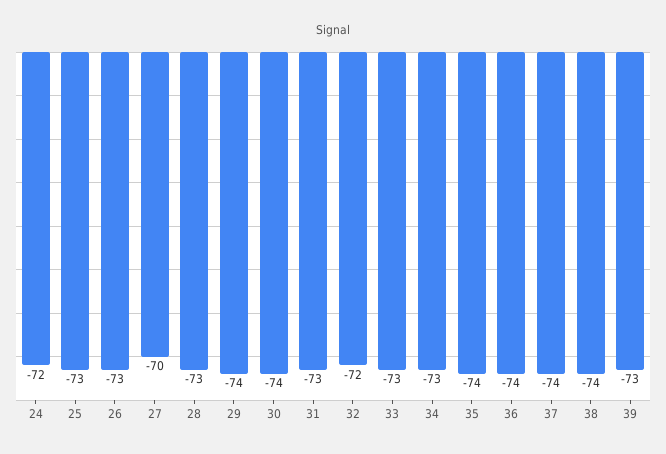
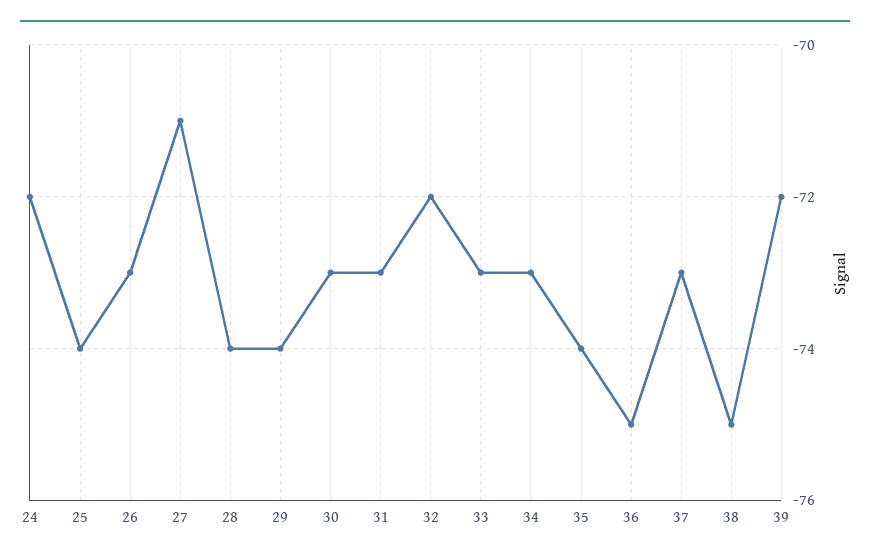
  {
    "24": -72,
-   "25": -73,
+   "25": -74,
    "26": -73,
-   "27": -70,
+   "27": -71,
-   "28": -73,
+   "28": -74,
    "29": -74,
-   "30": -74,
+   "30": -73,
    "31": -73,
    "32": -72,
    "33": -73,
    "34": -73,
    "35": -74,
-   "36": -74,
+   "36": -75,
-   "37": -74,
+   "37": -73,
-   "38": -74,
+   "38": -75,
-   "39": -73
+   "39": -72
  }

